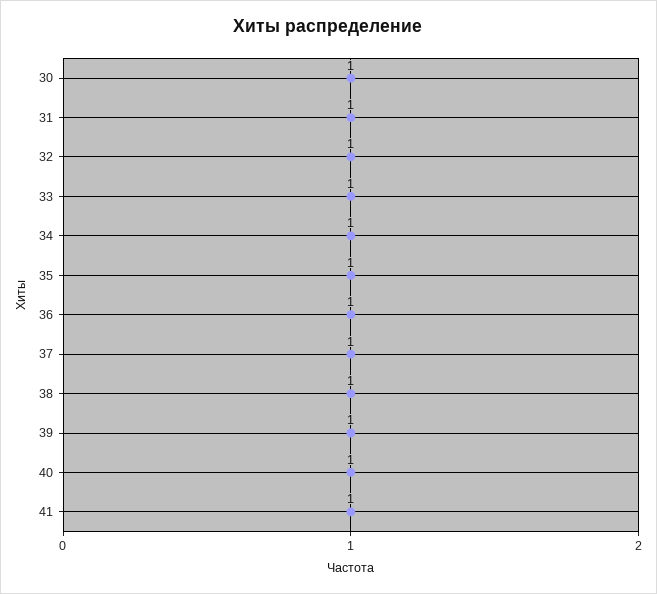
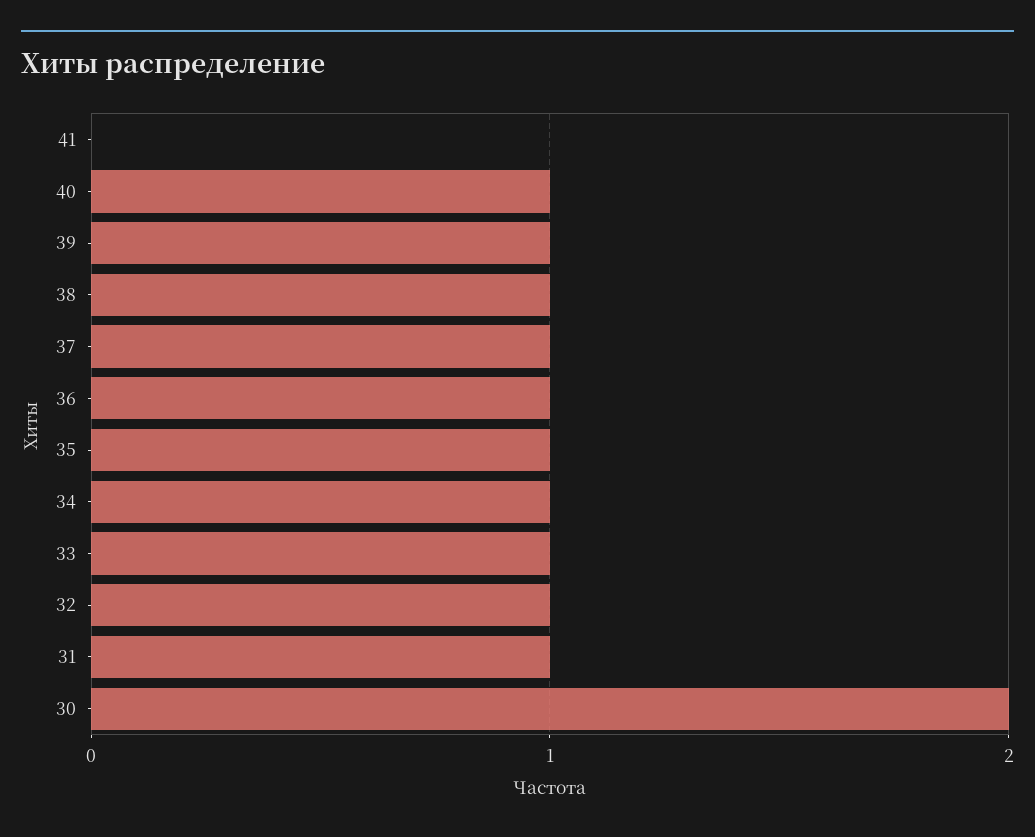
  {
-   "30": 1,
+   "30": 2,
    "31": 1,
    "32": 1,
    "33": 1,
    "34": 1,
    "35": 1,
    "36": 1,
    "37": 1,
    "38": 1,
    "39": 1,
    "40": 1,
-   "41": 1
+   "41": 0
  }

